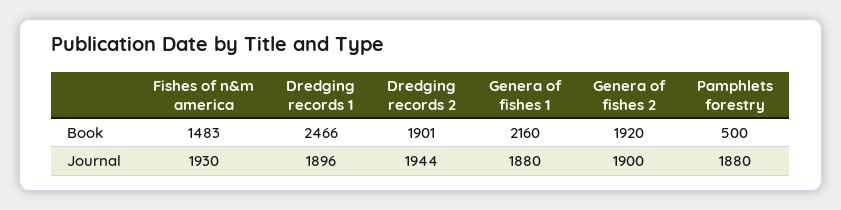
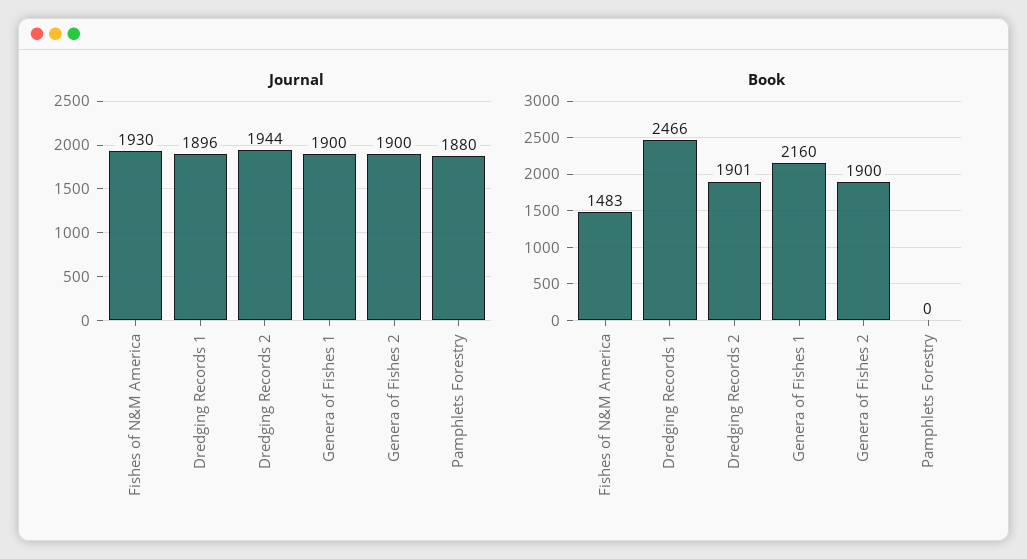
  {
    "Book": {
      "Fishes of n&m america": 1483,
      "Dredging records 1": 2466,
      "Dredging records 2": 1901,
      "Genera of fishes 1": 2160,
-     "Genera of fishes 2": 1920,
+     "Genera of fishes 2": 1900,
-     "Pamphlets forestry": 500
+     "Pamphlets forestry": 0
    },
    "Journal": {
      "Fishes of n&m america": 1930,
      "Dredging records 1": 1896,
      "Dredging records 2": 1944,
-     "Genera of fishes 1": 1880,
+     "Genera of fishes 1": 1900,
      "Genera of fishes 2": 1900,
      "Pamphlets forestry": 1880
    }
  }

